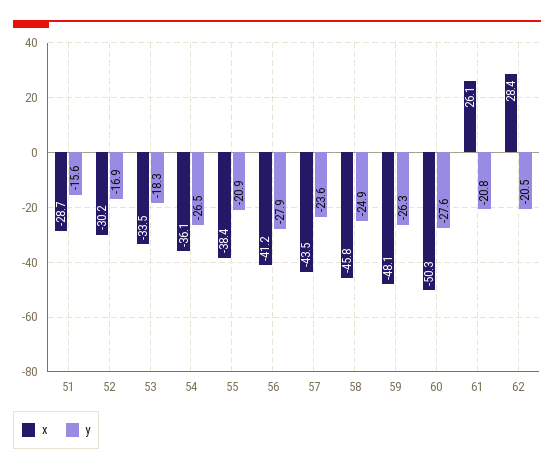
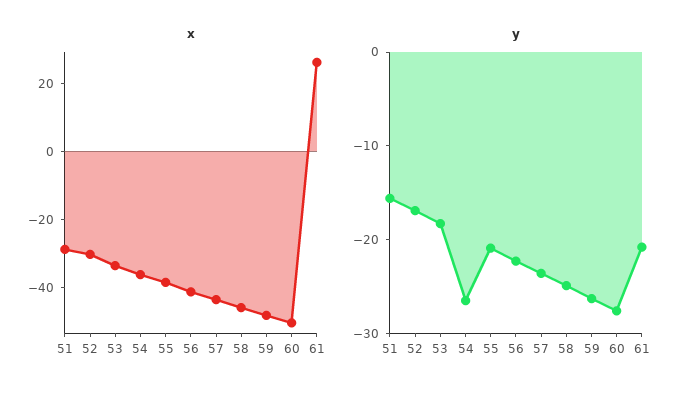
  {
    "x": {
      "51": -28.7,
      "52": -30.2,
      "53": -33.5,
      "54": -36.1,
      "55": -38.4,
      "56": -41.2,
      "57": -43.5,
      "58": -45.8,
      "59": -48.1,
      "60": -50.3,
-     "61": 26.1,
+     "61": 26.1
-     "62": 28.4
    },
    "y": {
      "51": -15.6,
      "52": -16.9,
      "53": -18.3,
      "54": -26.5,
      "55": -20.9,
-     "56": -27.9,
+     "56": -22,
      "57": -23.6,
      "58": -24.9,
      "59": -26.3,
      "60": -27.6,
-     "61": -20.8,
+     "61": -20.8
-     "62": -20.5
    }
  }

